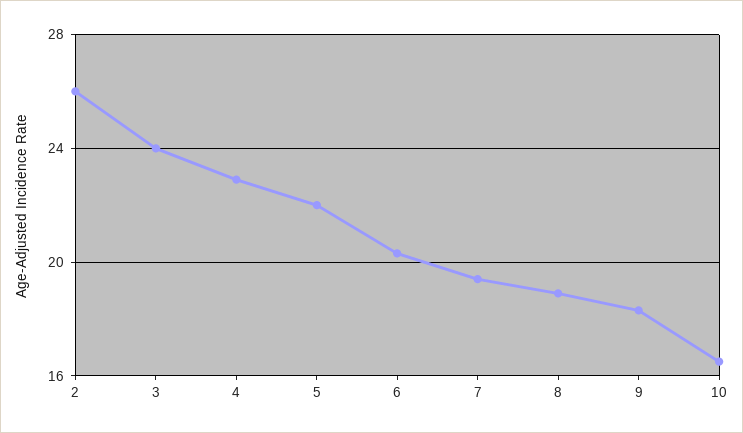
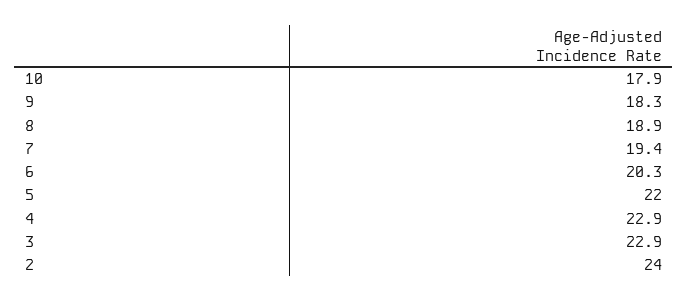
  {
-   "2": 26,
+   "2": 24,
-   "3": 24,
+   "3": 22.9,
    "4": 22.9,
    "5": 22,
    "6": 20.3,
    "7": 19.4,
    "8": 18.9,
    "9": 18.3,
-   "10": 16.5
+   "10": 17.9
  }

